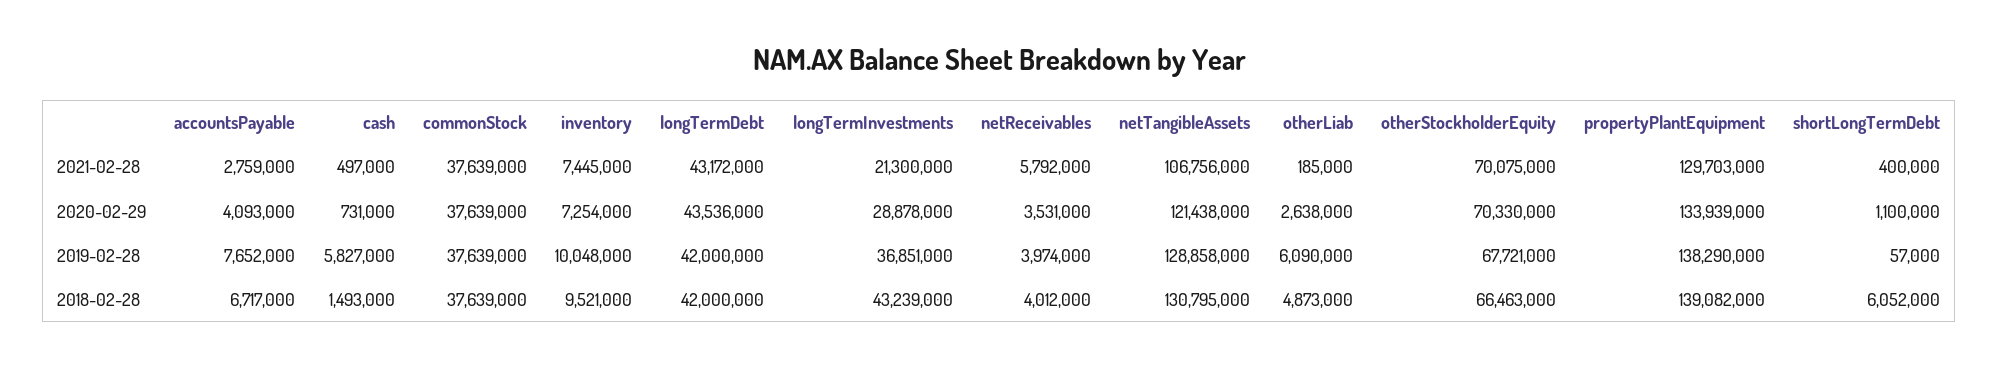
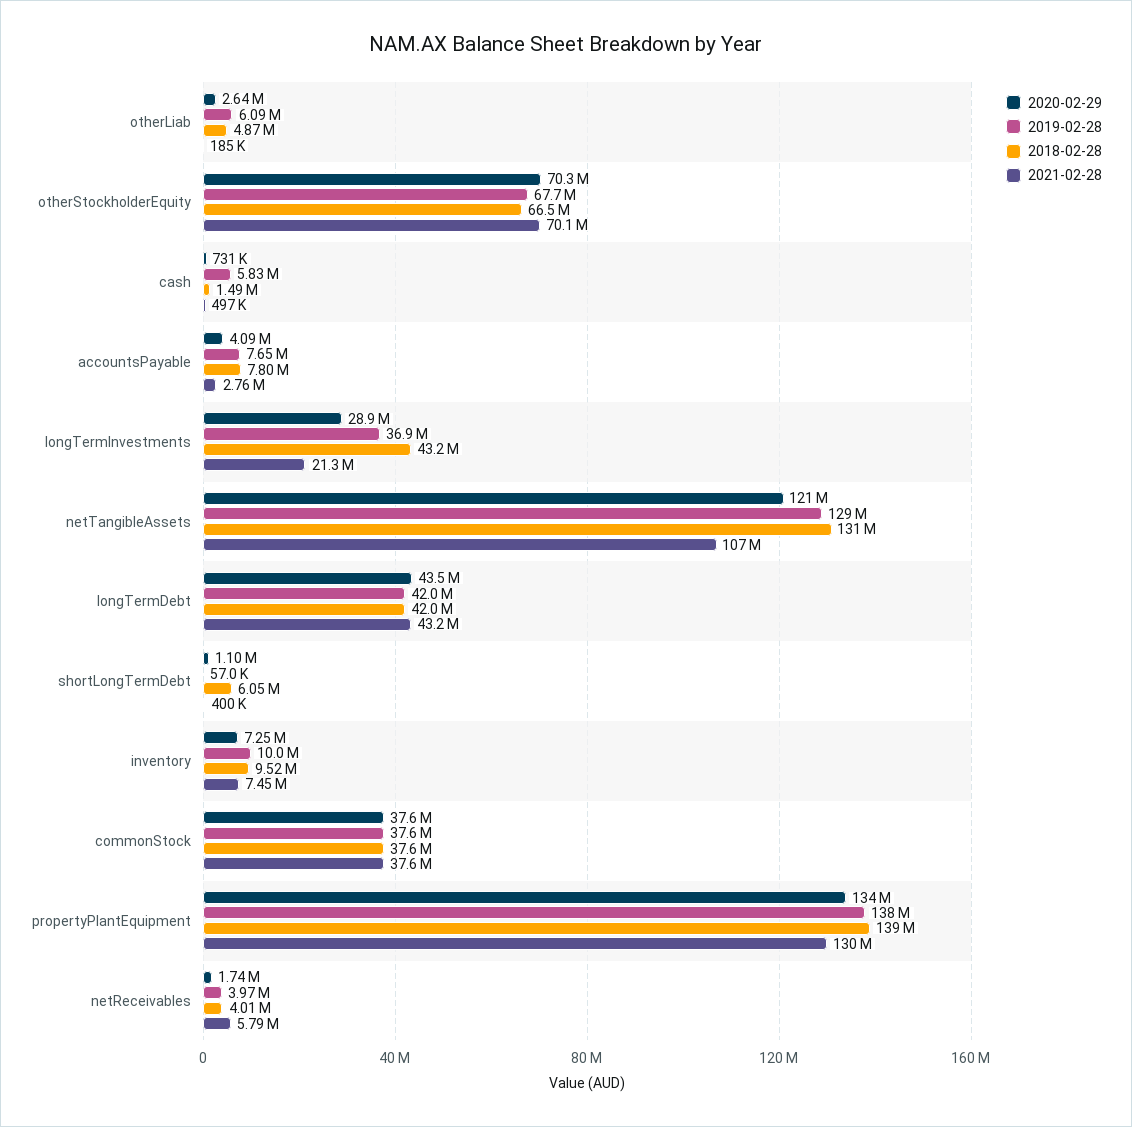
  {
    "2021-02-28": {
      "accountsPayable": 2759000,
      "cash": 497000,
      "commonStock": 37639000,
      "inventory": 7445000,
      "longTermDebt": 43172000,
      "longTermInvestments": 21300000,
      "netReceivables": 5792000,
      "netTangibleAssets": 106756000,
      "otherLiab": 185000,
      "otherStockholderEquity": 70075000,
      "propertyPlantEquipment": 129703000,
      "shortLongTermDebt": 400000
    },
    "2020-02-29": {
      "accountsPayable": 4093000,
      "cash": 731000,
      "commonStock": 37639000,
      "inventory": 7254000,
      "longTermDebt": 43536000,
      "longTermInvestments": 28878000,
-     "netReceivables": 3531000,
+     "netReceivables": 1740000,
      "netTangibleAssets": 121438000,
      "otherLiab": 2638000,
      "otherStockholderEquity": 70330000,
      "propertyPlantEquipment": 133939000,
      "shortLongTermDebt": 1100000
    },
    "2019-02-28": {
      "accountsPayable": 7652000,
      "cash": 5827000,
      "commonStock": 37639000,
      "inventory": 10048000,
      "longTermDebt": 42000000,
      "longTermInvestments": 36851000,
      "netReceivables": 3974000,
      "netTangibleAssets": 128858000,
      "otherLiab": 6090000,
      "otherStockholderEquity": 67721000,
      "propertyPlantEquipment": 138290000,
      "shortLongTermDebt": 57000
    },
    "2018-02-28": {
-     "accountsPayable": 6717000,
+     "accountsPayable": 7800000,
      "cash": 1493000,
      "commonStock": 37639000,
      "inventory": 9521000,
      "longTermDebt": 42000000,
      "longTermInvestments": 43239000,
      "netReceivables": 4012000,
      "netTangibleAssets": 130795000,
      "otherLiab": 4873000,
      "otherStockholderEquity": 66463000,
      "propertyPlantEquipment": 139082000,
      "shortLongTermDebt": 6052000
    }
  }

